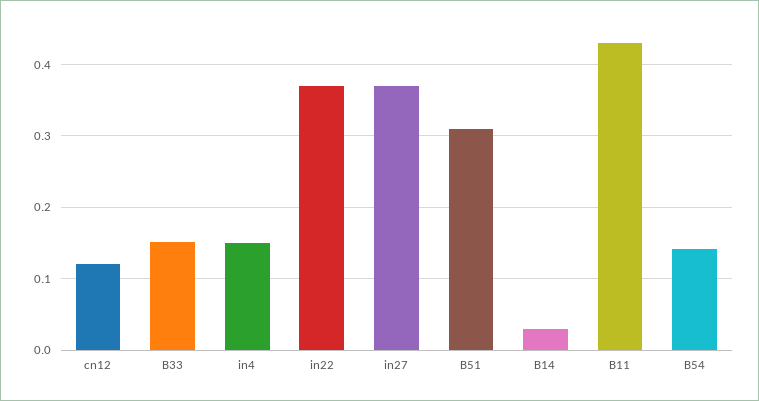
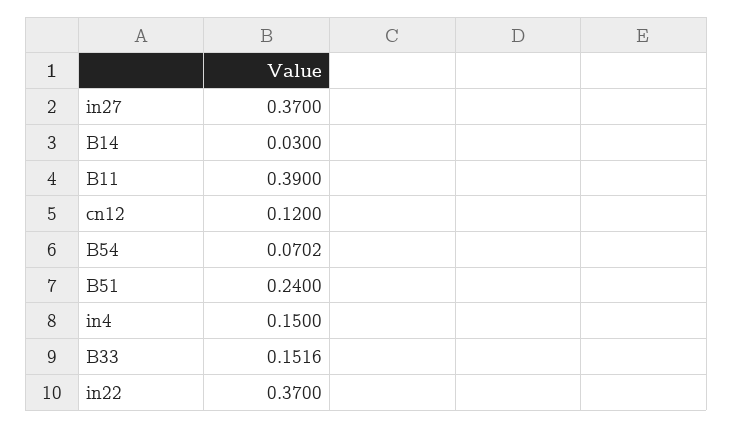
  {
    "cn12": 0.12,
    "B33": 0.1516,
    "in4": 0.15,
    "in22": 0.37,
    "in27": 0.37,
-   "B51": 0.31,
+   "B51": 0.24,
    "B14": 0.03,
-   "B11": 0.43,
+   "B11": 0.39,
-   "B54": 0.14
+   "B54": 0.0702
  }

